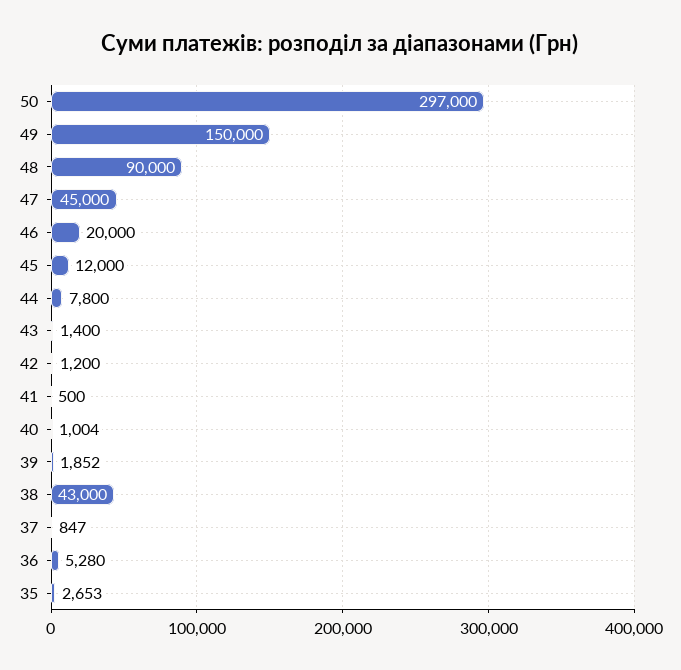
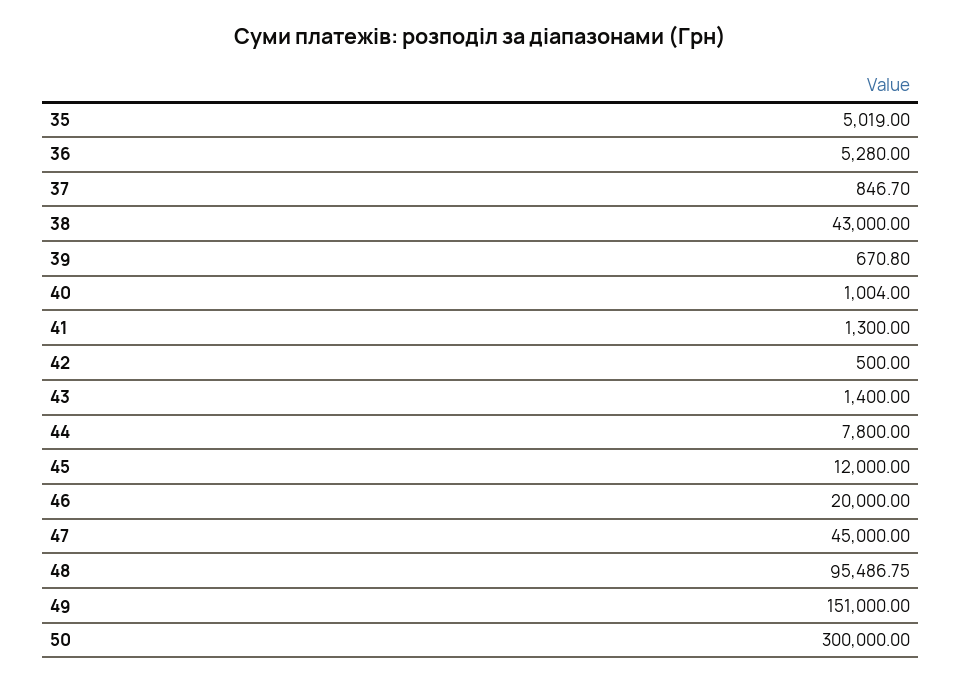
  {
-   "50": 297000,
+   "50": 300000,
-   "49": 150000,
+   "49": 151000,
-   "48": 90000,
+   "48": 95486.75,
    "47": 45000,
    "46": 20000,
    "45": 12000,
    "44": 7800,
    "43": 1400,
-   "42": 1200,
+   "42": 500,
-   "41": 500,
+   "41": 1300,
    "40": 1004,
-   "39": 1852,
+   "39": 670.8,
    "38": 43000,
    "37": 846.7,
    "36": 5280,
-   "35": 2653
+   "35": 5019
  }

